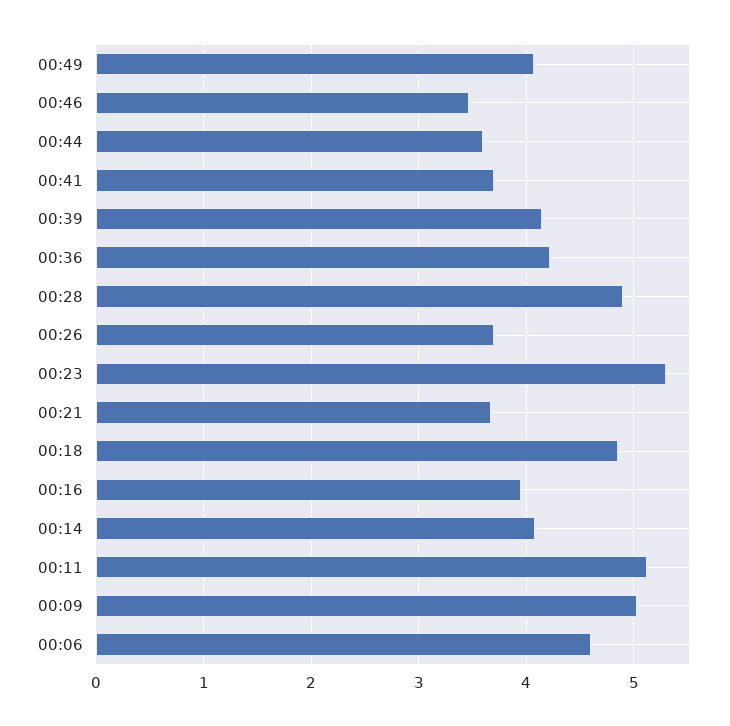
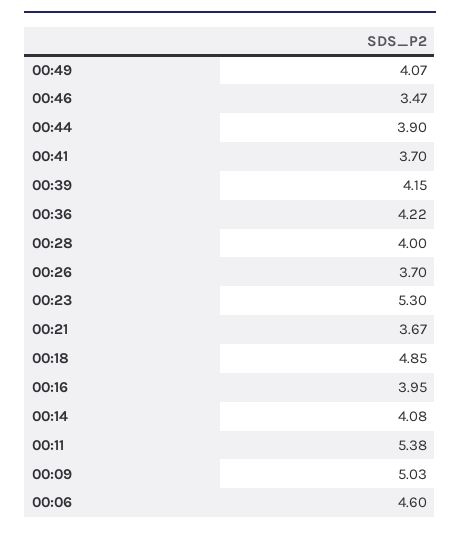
  {
    "00:49": 4.07,
    "00:46": 3.47,
-   "00:44": 3.6,
+   "00:44": 3.9,
    "00:41": 3.7,
    "00:39": 4.15,
    "00:36": 4.22,
-   "00:28": 4.9,
+   "00:28": 4,
    "00:26": 3.7,
    "00:23": 5.3,
    "00:21": 3.67,
    "00:18": 4.85,
    "00:16": 3.95,
    "00:14": 4.08,
-   "00:11": 5.1,
+   "00:11": 5.38,
    "00:09": 5.03,
    "00:06": 4.6
  }

